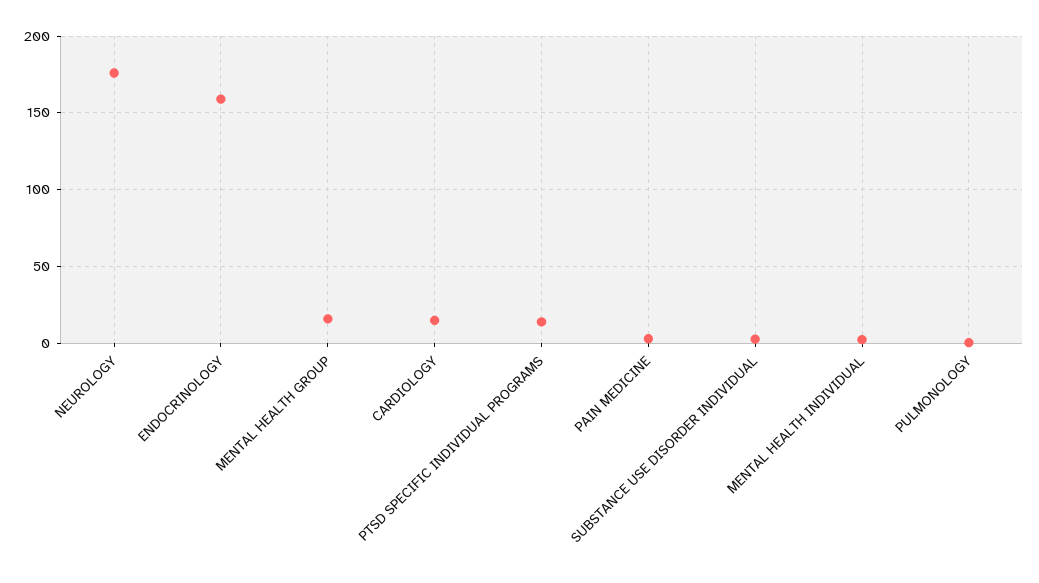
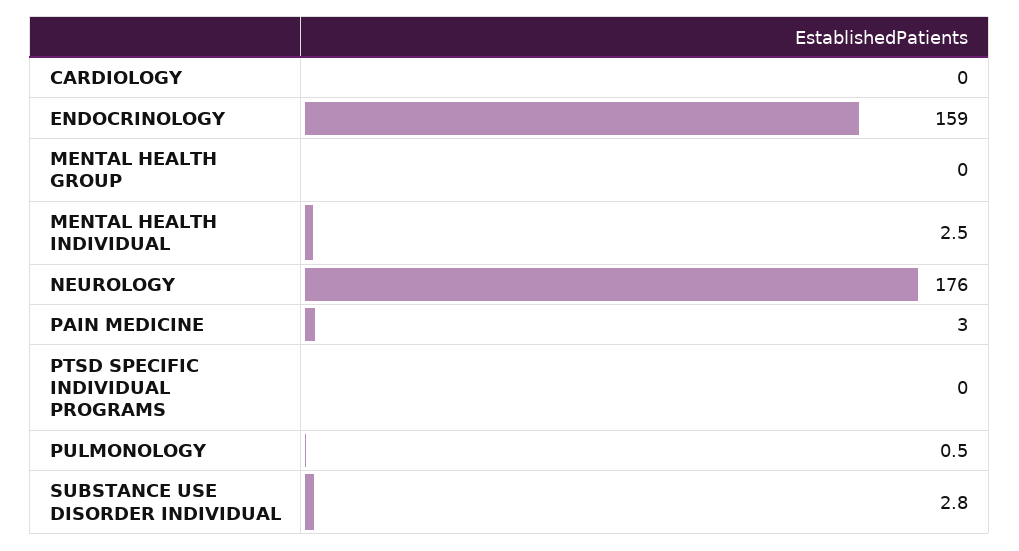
  {
    "NEUROLOGY": 176,
    "ENDOCRINOLOGY": 159,
-   "MENTAL HEALTH GROUP": 15,
+   "MENTAL HEALTH GROUP": 0,
-   "CARDIOLOGY": 15,
+   "CARDIOLOGY": 0,
-   "PTSD SPECIFIC INDIVIDUAL PROGRAMS": 15,
+   "PTSD SPECIFIC INDIVIDUAL PROGRAMS": 0,
    "PAIN MEDICINE": 3,
    "SUBSTANCE USE DISORDER INDIVIDUAL": 2.8,
    "MENTAL HEALTH INDIVIDUAL": 2.5,
    "PULMONOLOGY": 0.5
  }

